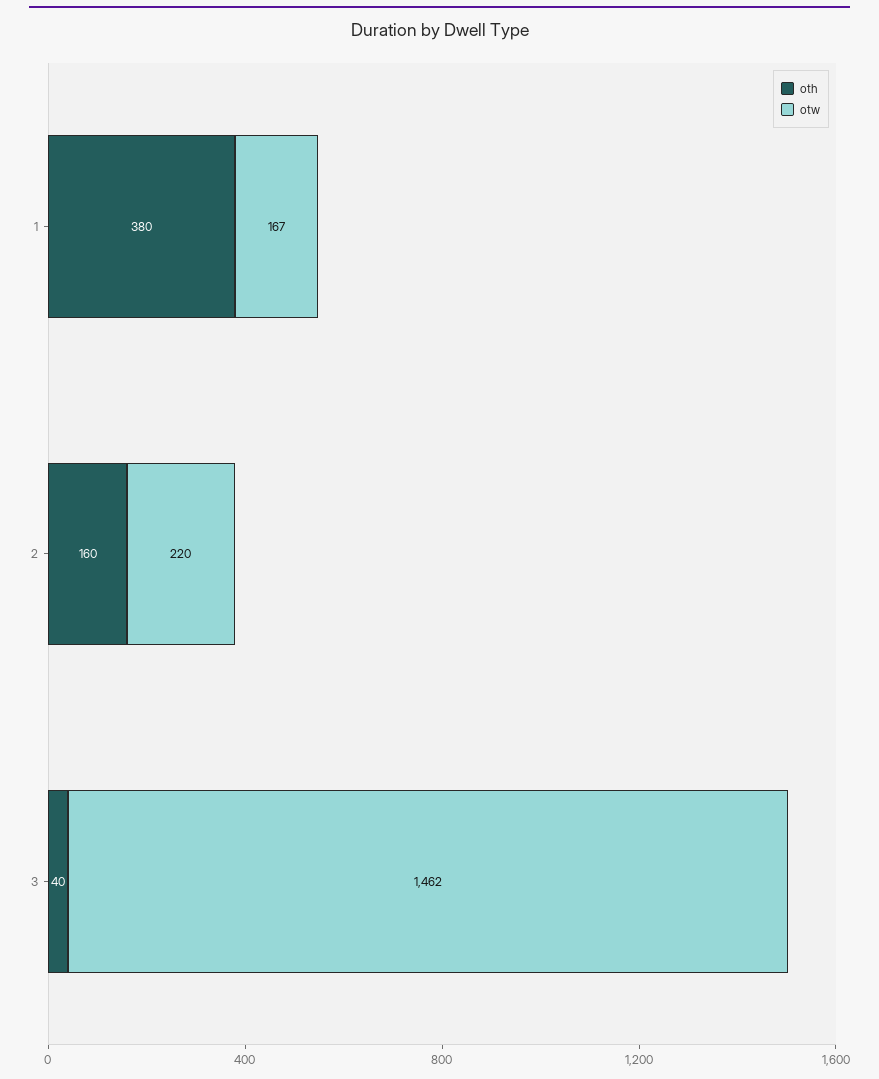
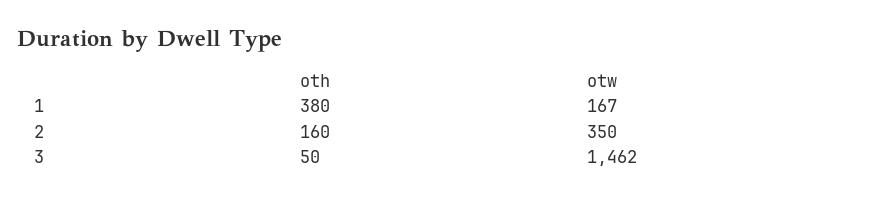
  {
    "oth": {
      "1": 380,
      "2": 160,
-     "3": 40
+     "3": 50
    },
    "otw": {
      "1": 167,
-     "2": 220,
+     "2": 350,
      "3": 1462
    }
  }

